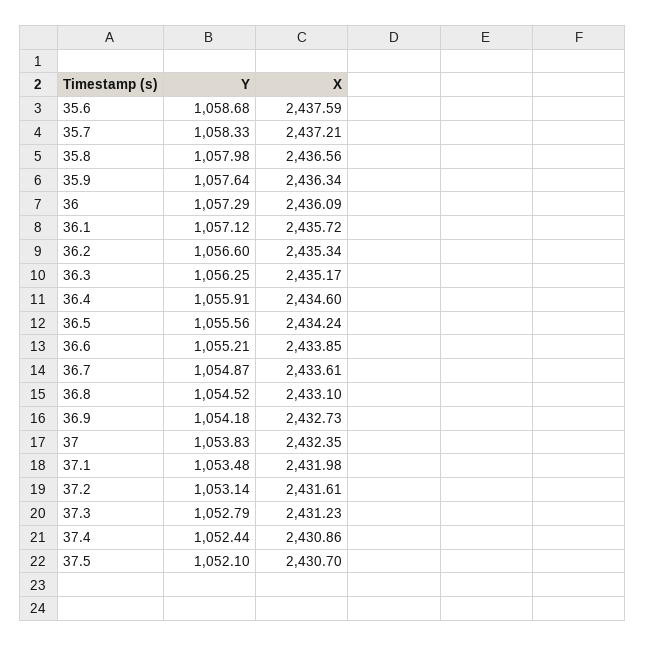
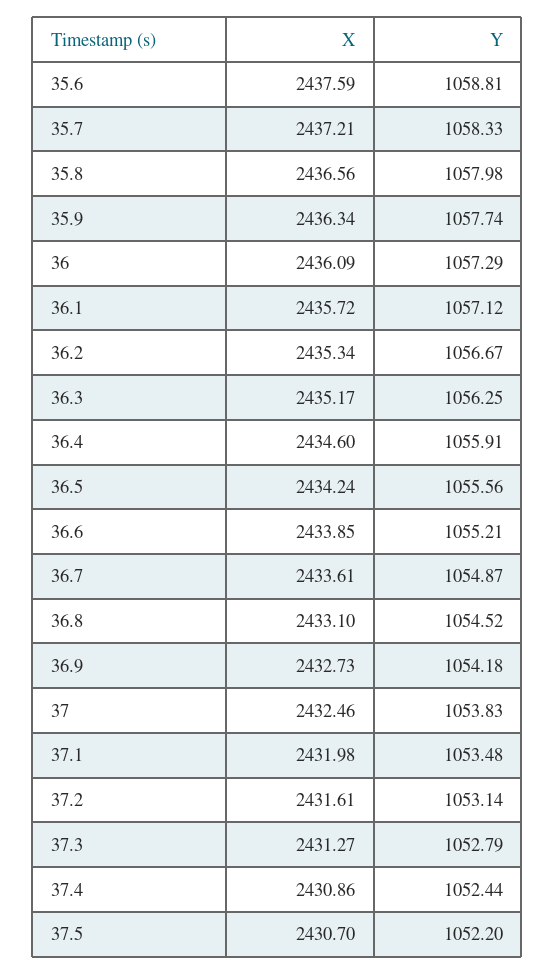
  {
    "Y": {
-     "35.6": 1058.68,
+     "35.6": 1058.81,
      "35.7": 1058.33,
      "35.8": 1057.98,
-     "35.9": 1057.64,
+     "35.9": 1057.74,
      "36": 1057.29,
      "36.1": 1057.12,
-     "36.2": 1056.6,
+     "36.2": 1056.67,
      "36.3": 1056.25,
      "36.4": 1055.91,
      "36.5": 1055.56,
      "36.6": 1055.21,
      "36.7": 1054.87,
      "36.8": 1054.52,
      "36.9": 1054.18,
      "37": 1053.83,
      "37.1": 1053.48,
      "37.2": 1053.14,
      "37.3": 1052.79,
      "37.4": 1052.44,
-     "37.5": 1052.1
+     "37.5": 1052.2
    },
    "X": {
      "35.6": 2437.59,
      "35.7": 2437.21,
      "35.8": 2436.56,
      "35.9": 2436.34,
      "36": 2436.09,
      "36.1": 2435.72,
      "36.2": 2435.34,
      "36.3": 2435.17,
      "36.4": 2434.6,
      "36.5": 2434.24,
      "36.6": 2433.85,
      "36.7": 2433.61,
      "36.8": 2433.1,
      "36.9": 2432.73,
-     "37": 2432.35,
+     "37": 2432.46,
      "37.1": 2431.98,
      "37.2": 2431.61,
-     "37.3": 2431.23,
+     "37.3": 2431.27,
      "37.4": 2430.86,
      "37.5": 2430.7
    }
  }

